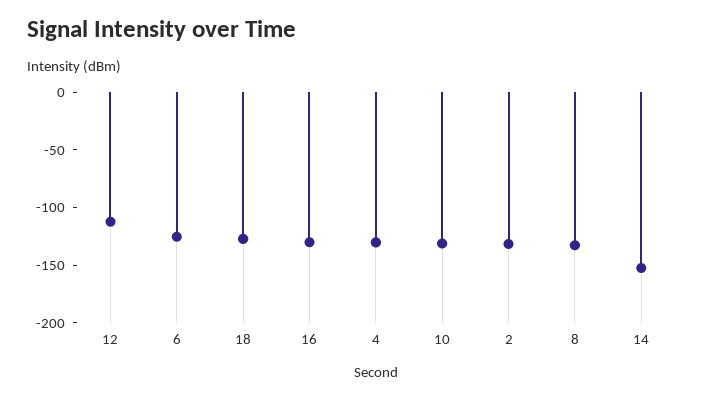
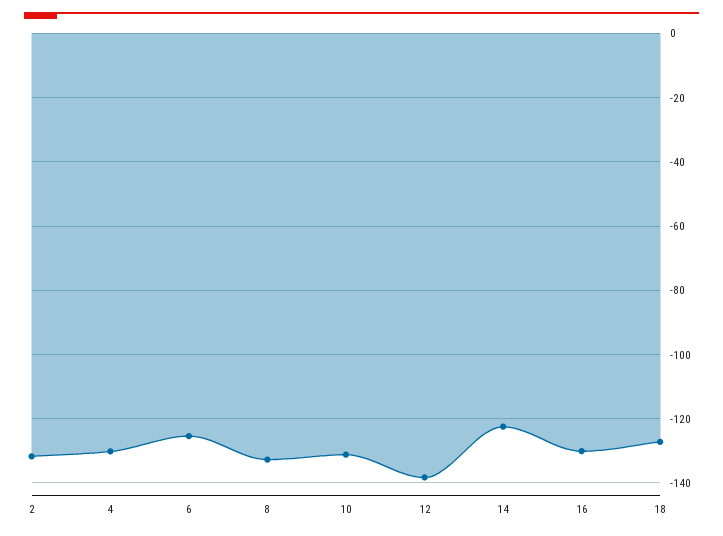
  {
-   "12": -110,
+   "12": -138,
    "6": -126,
    "18": -128,
    "16": -130,
    "4": -130,
    "10": -132,
    "2": -132,
    "8": -132,
-   "14": -150
+   "14": -122
  }

